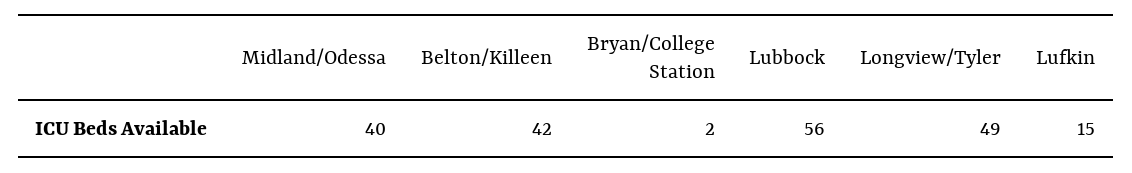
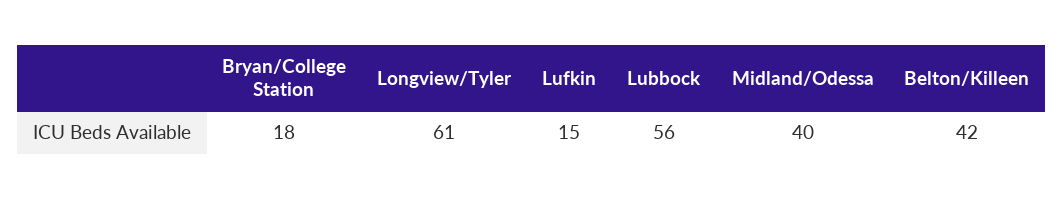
  {
    "Midland/Odessa": 40,
    "Belton/Killeen": 42,
-   "Bryan/College Station": 2,
+   "Bryan/College Station": 18,
    "Lubbock": 56,
-   "Longview/Tyler": 49,
+   "Longview/Tyler": 61,
    "Lufkin": 15
  }

